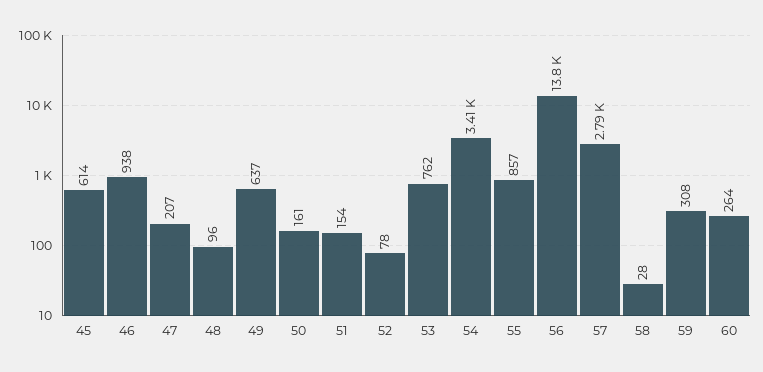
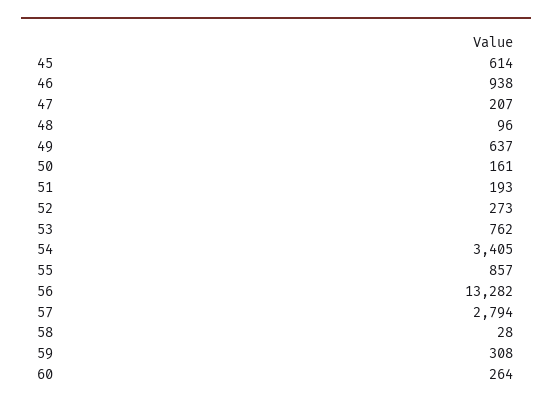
  {
    "45": 614,
    "46": 938,
    "47": 207,
    "48": 96,
    "49": 637,
    "50": 161,
-   "51": 154,
+   "51": 193,
-   "52": 78,
+   "52": 273,
    "53": 762,
    "54": 3405,
    "55": 857,
-   "56": 13800,
+   "56": 13282,
    "57": 2794,
    "58": 28,
    "59": 308,
    "60": 264
  }

